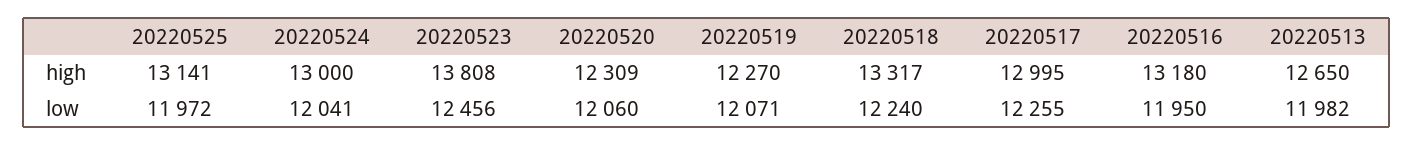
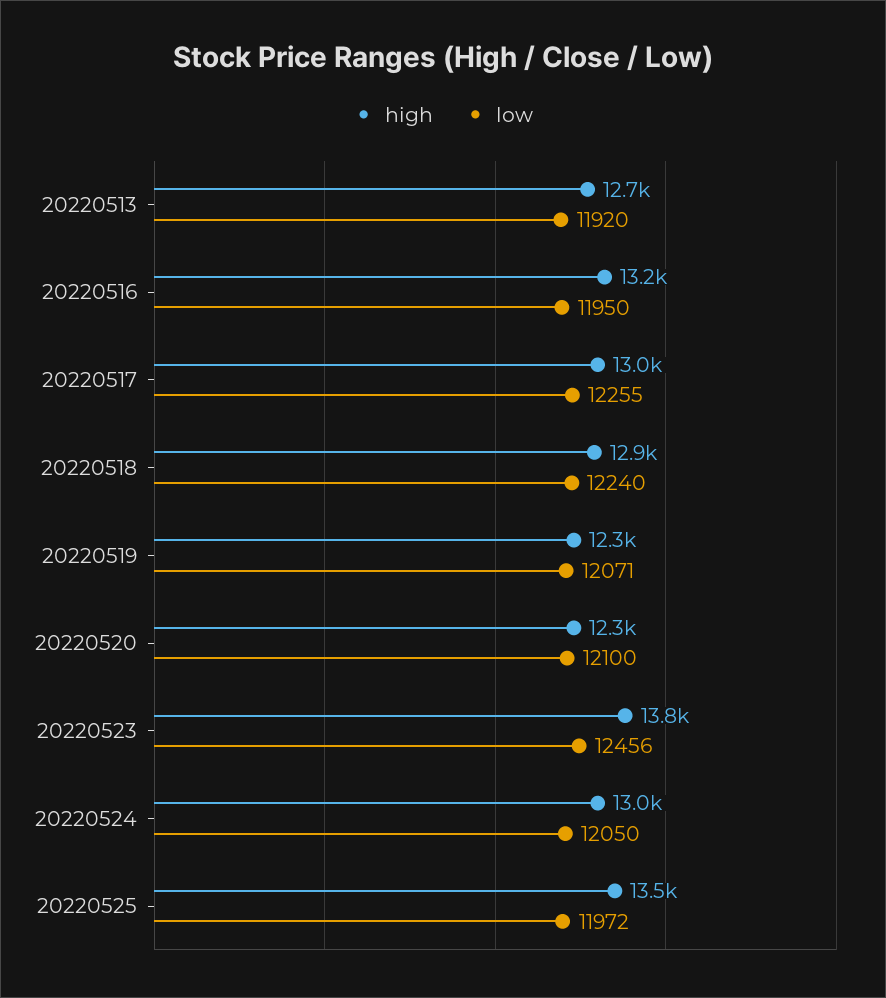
  {
    "high": {
-     "20220525": 13141,
+     "20220525": 13500,
      "20220524": 13000,
      "20220523": 13808,
      "20220520": 12309,
      "20220519": 12270,
-     "20220518": 13317,
+     "20220518": 12900,
      "20220517": 12995,
      "20220516": 13180,
      "20220513": 12650
    },
    "low": {
      "20220525": 11972,
-     "20220524": 12041,
+     "20220524": 12050,
      "20220523": 12456,
-     "20220520": 12060,
+     "20220520": 12100,
      "20220519": 12071,
      "20220518": 12240,
      "20220517": 12255,
      "20220516": 11950,
-     "20220513": 11982
+     "20220513": 11920
    }
  }

